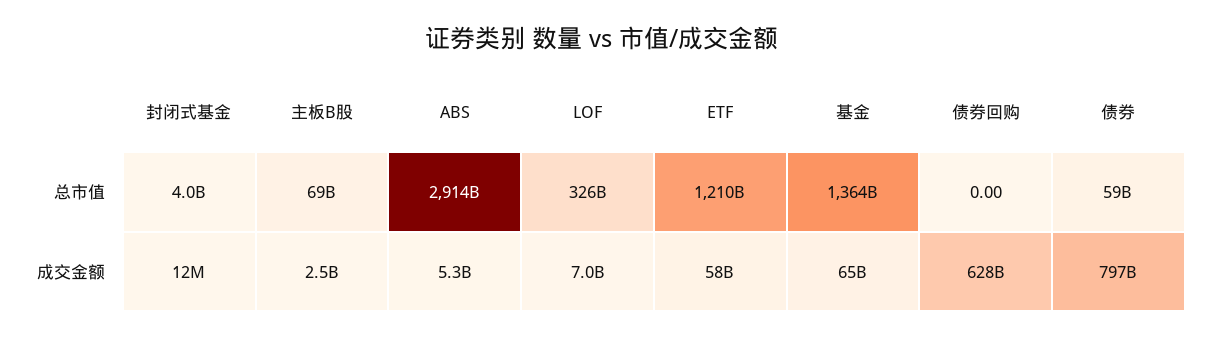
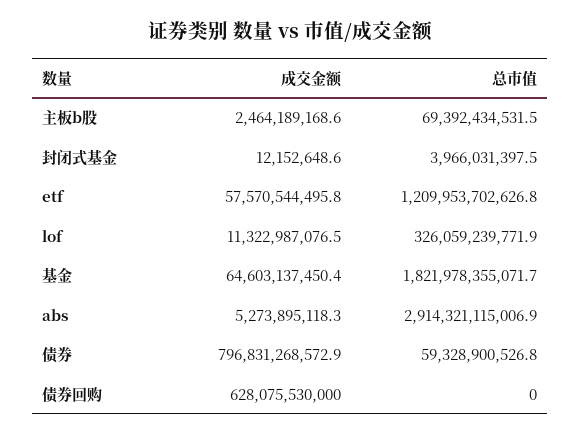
  {
    "封闭式基金": {
      "总市值": 3966031397.5,
      "成交金额": 12152648.6
    },
    "主板B股": {
      "总市值": 69392434531.5,
      "成交金额": 2464189168.6
    },
    "ABS": {
      "总市值": 2914321115006.9,
      "成交金额": 5273895118.3
    },
    "LOF": {
      "总市值": 326059239771.9,
-     "成交金额": 7000000000
+     "成交金额": 11322987076.5
    },
    "ETF": {
      "总市值": 1209953702626.8,
      "成交金额": 57570544495.8
    },
    "基金": {
-     "总市值": 1364000000000,
+     "总市值": 1821978355071.7,
      "成交金额": 64603137450.4
    },
    "债券回购": {
      "总市值": 0,
      "成交金额": 628075530000
    },
    "债券": {
      "总市值": 59328900526.8,
      "成交金额": 796831268572.9
    }
  }

